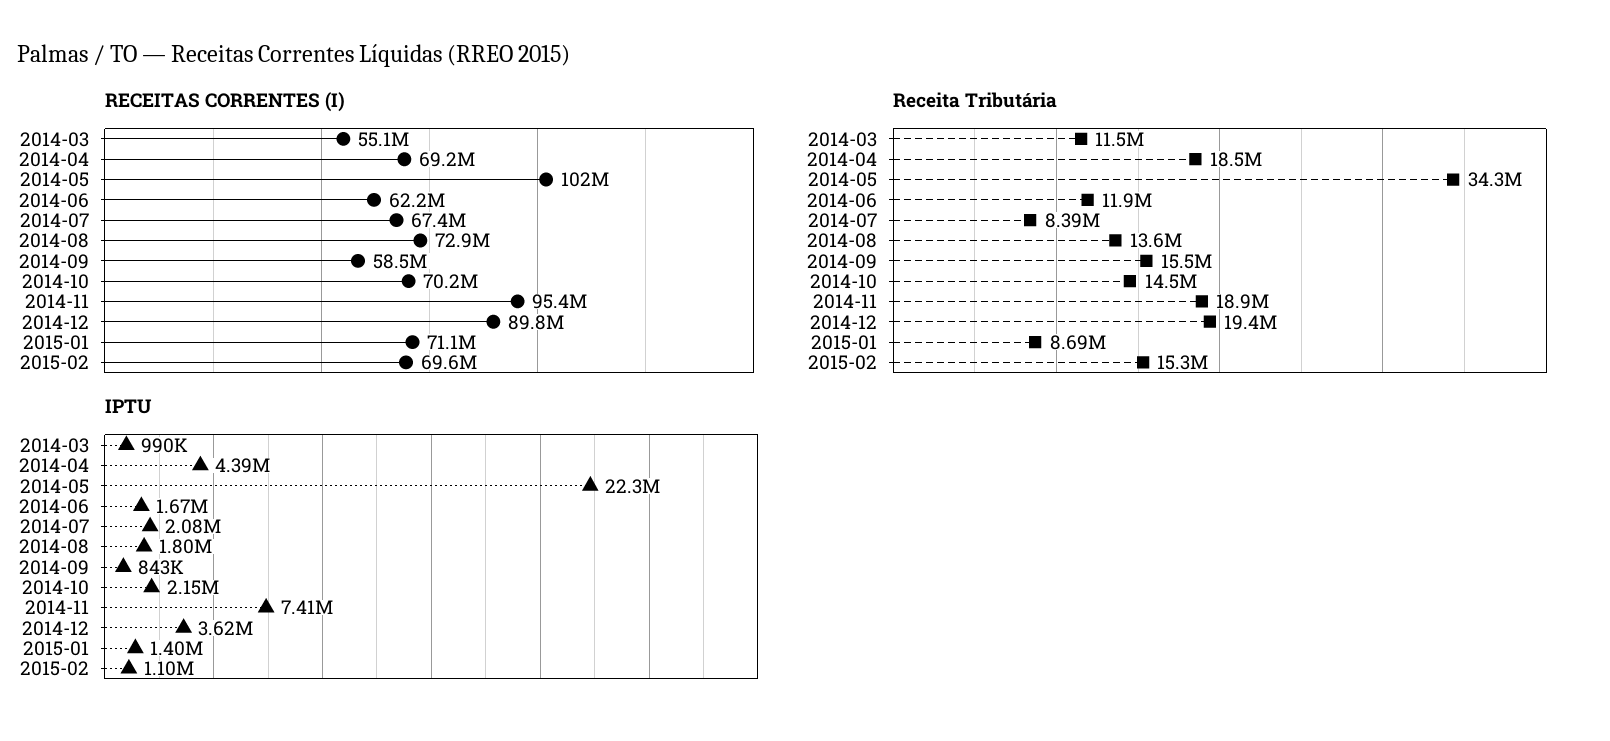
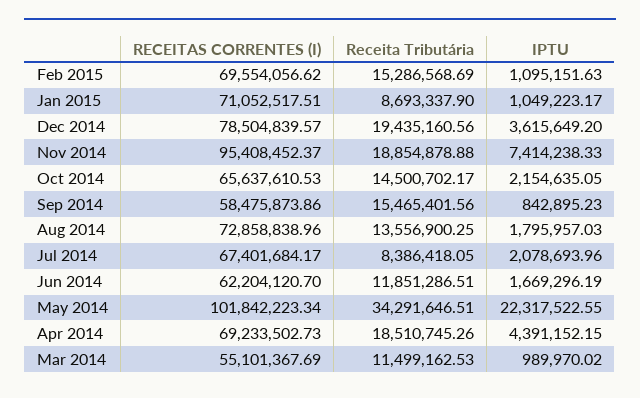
  {
    "RECEITAS CORRENTES (I)": {
      "2014-03": 55101367.69,
      "2014-04": 69233502.73,
      "2014-05": 101842223.34,
      "2014-06": 62204120.7,
      "2014-07": 67401684.17,
      "2014-08": 72858838.96,
      "2014-09": 58475873.86,
-     "2014-10": 70200000,
+     "2014-10": 65637610.53,
      "2014-11": 95408452.37,
-     "2014-12": 89800000,
+     "2014-12": 78504839.57,
      "2015-01": 71052517.51,
      "2015-02": 69554056.62
    },
    "Receita Tributária": {
      "2014-03": 11499162.53,
      "2014-04": 18510745.26,
      "2014-05": 34291646.51,
      "2014-06": 11851286.51,
      "2014-07": 8386418.05,
      "2014-08": 13556900.25,
      "2014-09": 15465401.56,
      "2014-10": 14500702.17,
      "2014-11": 18854878.88,
      "2014-12": 19435160.56,
      "2015-01": 8693337.9,
      "2015-02": 15286568.69
    },
    "IPTU": {
      "2014-03": 989970.02,
      "2014-04": 4391152.15,
      "2014-05": 22317522.55,
      "2014-06": 1669296.19,
      "2014-07": 2078693.96,
      "2014-08": 1795957.03,
      "2014-09": 842895.23,
      "2014-10": 2154635.05,
      "2014-11": 7414238.33,
      "2014-12": 3615649.2,
-     "2015-01": 1400000,
+     "2015-01": 1049223.17,
      "2015-02": 1095151.63
    }
  }

